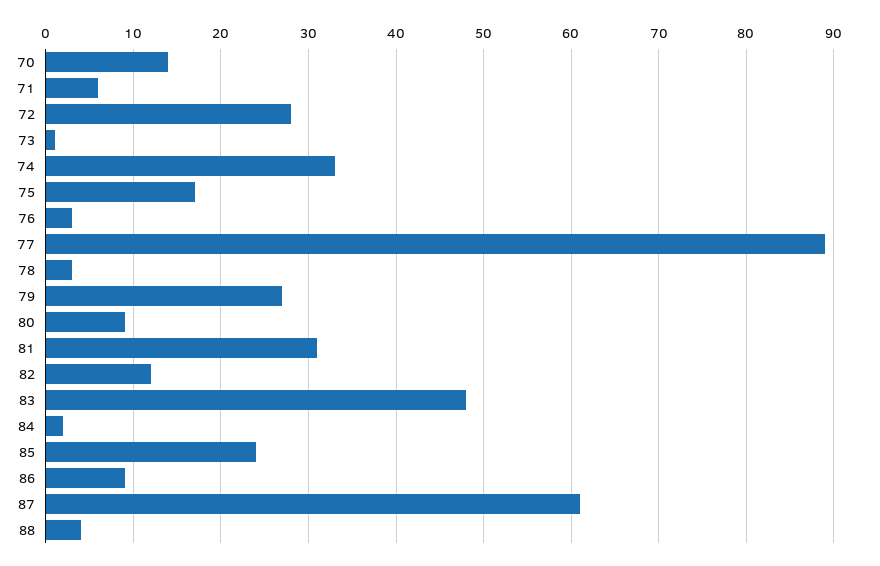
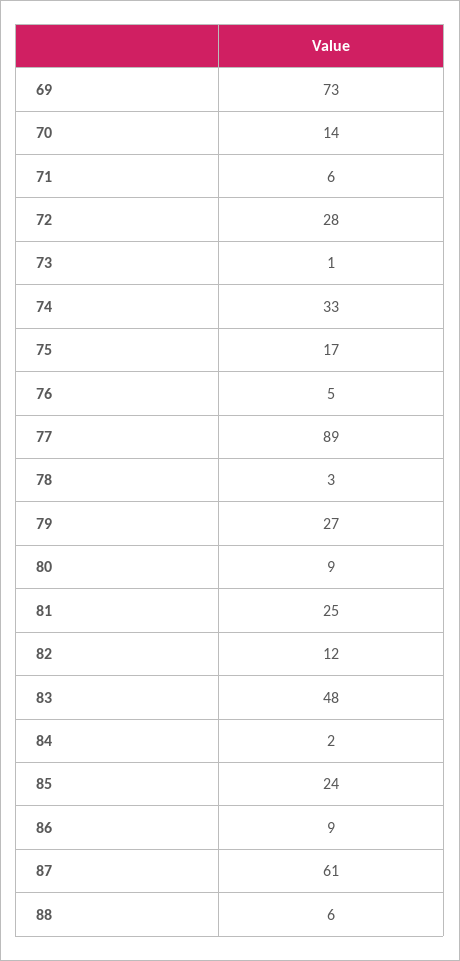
  {
    "70": 14,
    "71": 6,
    "72": 28,
    "73": 1,
    "74": 33,
    "75": 17,
-   "76": 3,
+   "76": 5,
    "77": 89,
    "78": 3,
    "79": 27,
    "80": 9,
-   "81": 31,
+   "81": 25,
    "82": 12,
    "83": 48,
    "84": 2,
    "85": 24,
    "86": 9,
    "87": 61,
-   "88": 4
+   "88": 6,
+   "69": 73
  }

